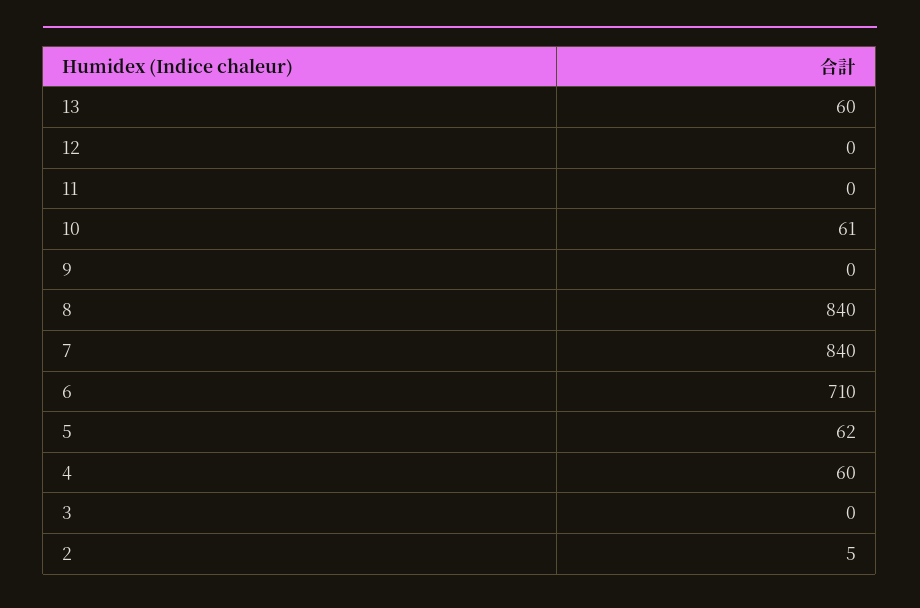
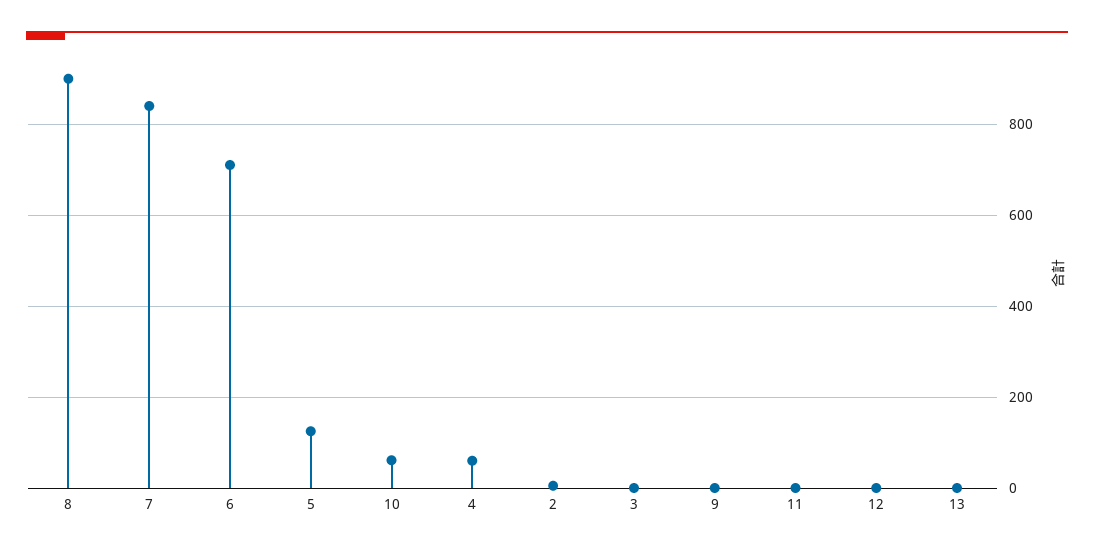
  {
-   "13": 60,
+   "13": 0,
    "12": 0,
    "11": 0,
    "10": 61,
    "9": 0,
-   "8": 840,
+   "8": 900,
    "7": 840,
    "6": 710,
-   "5": 62,
+   "5": 120,
    "4": 60,
    "3": 0,
    "2": 5
  }

